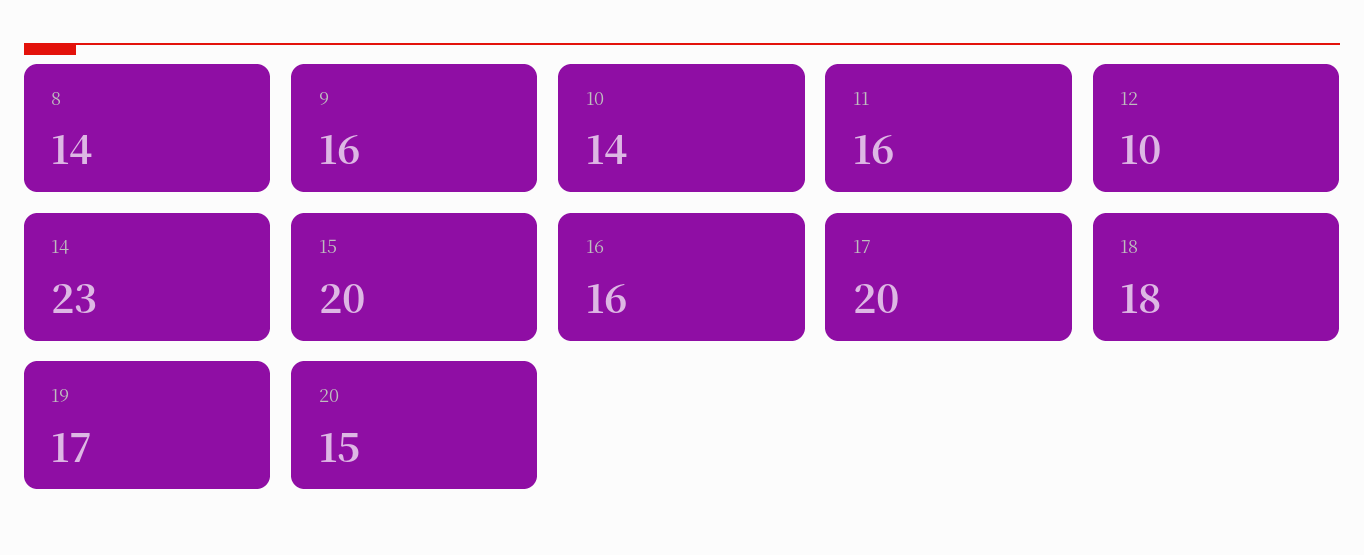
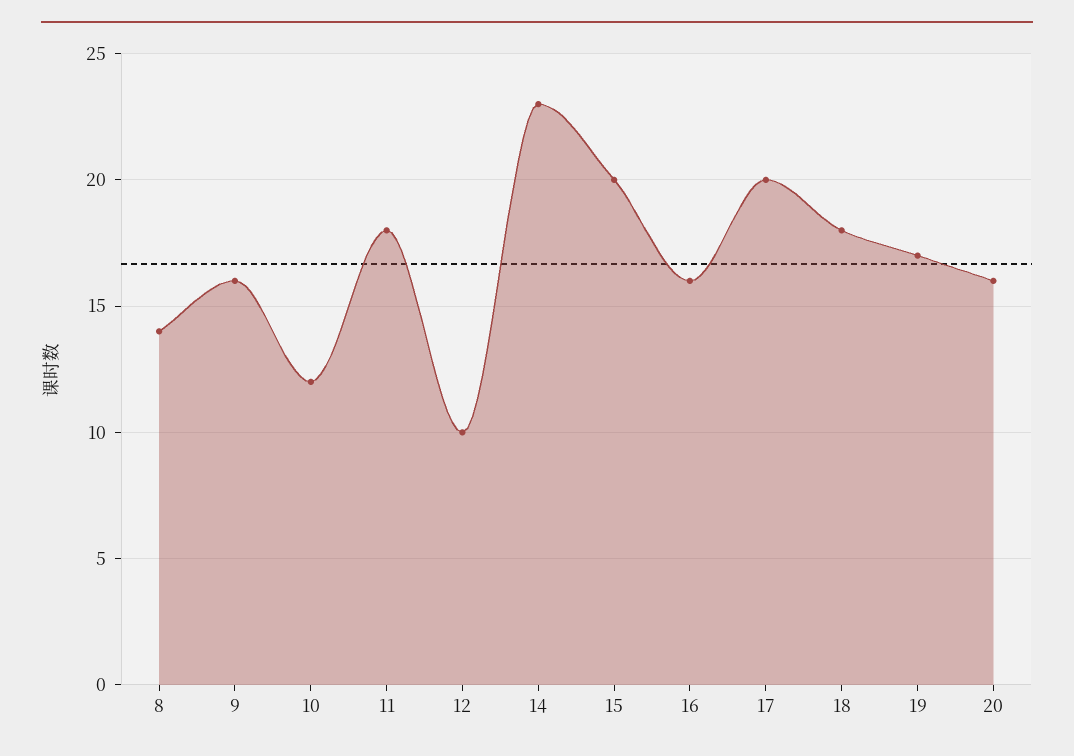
  {
    "8": 14,
    "9": 16,
-   "10": 14,
+   "10": 12,
-   "11": 16,
+   "11": 18,
    "12": 10,
    "14": 23,
    "15": 20,
    "16": 16,
    "17": 20,
    "18": 18,
    "19": 17,
-   "20": 15
+   "20": 16
  }

